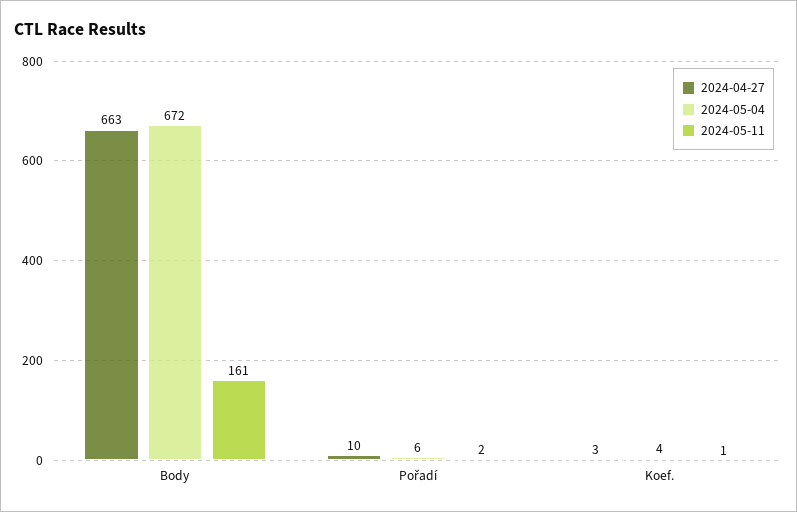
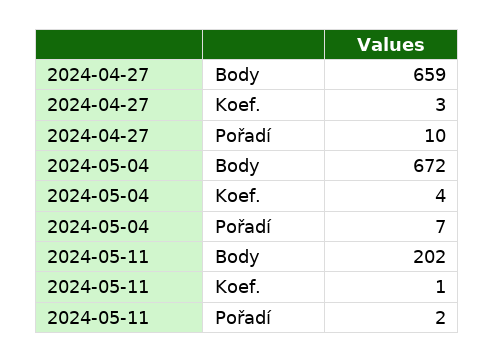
  {
    "2024-04-27": {
-     "Body": 663,
+     "Body": 659,
      "Pořadí": 10,
      "Koef.": 3
    },
    "2024-05-04": {
      "Body": 672,
-     "Pořadí": 6,
+     "Pořadí": 7,
      "Koef.": 4
    },
    "2024-05-11": {
-     "Body": 161,
+     "Body": 202,
      "Pořadí": 2,
      "Koef.": 1
    }
  }

